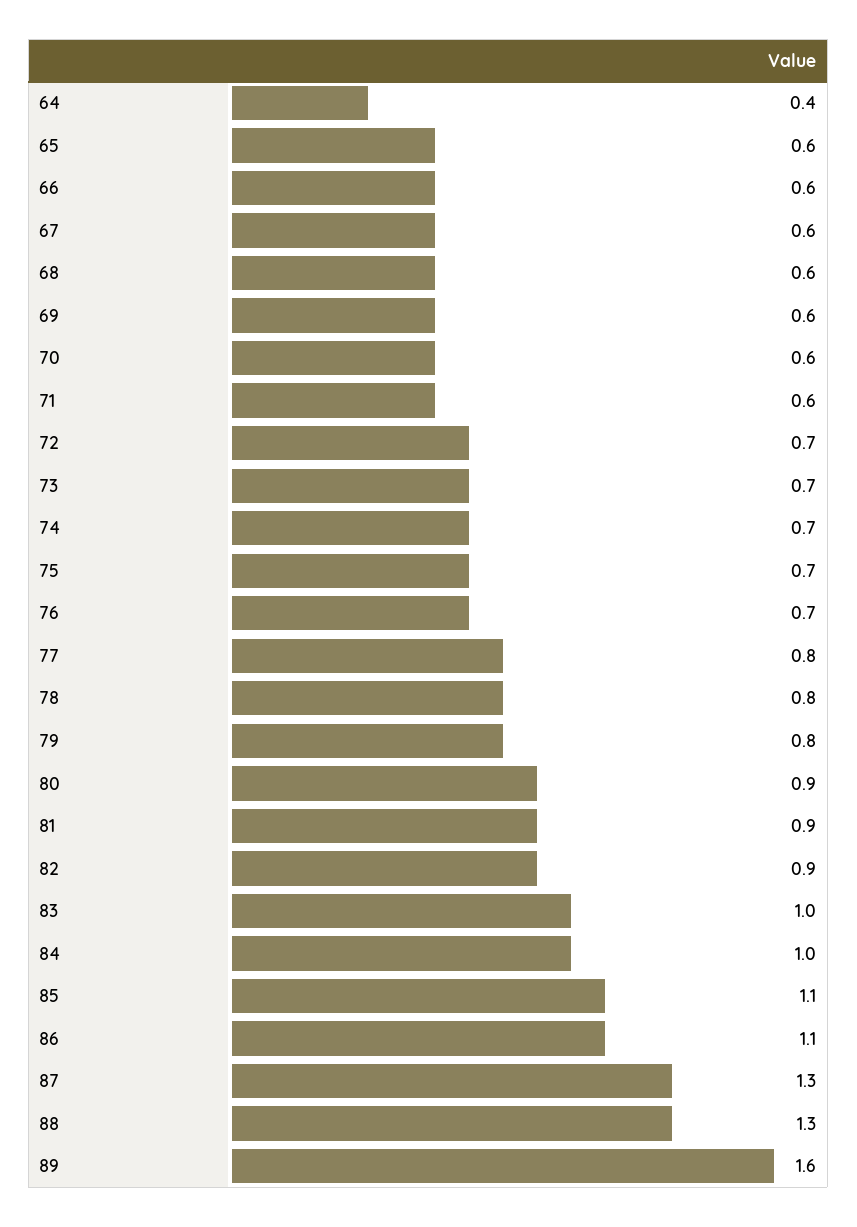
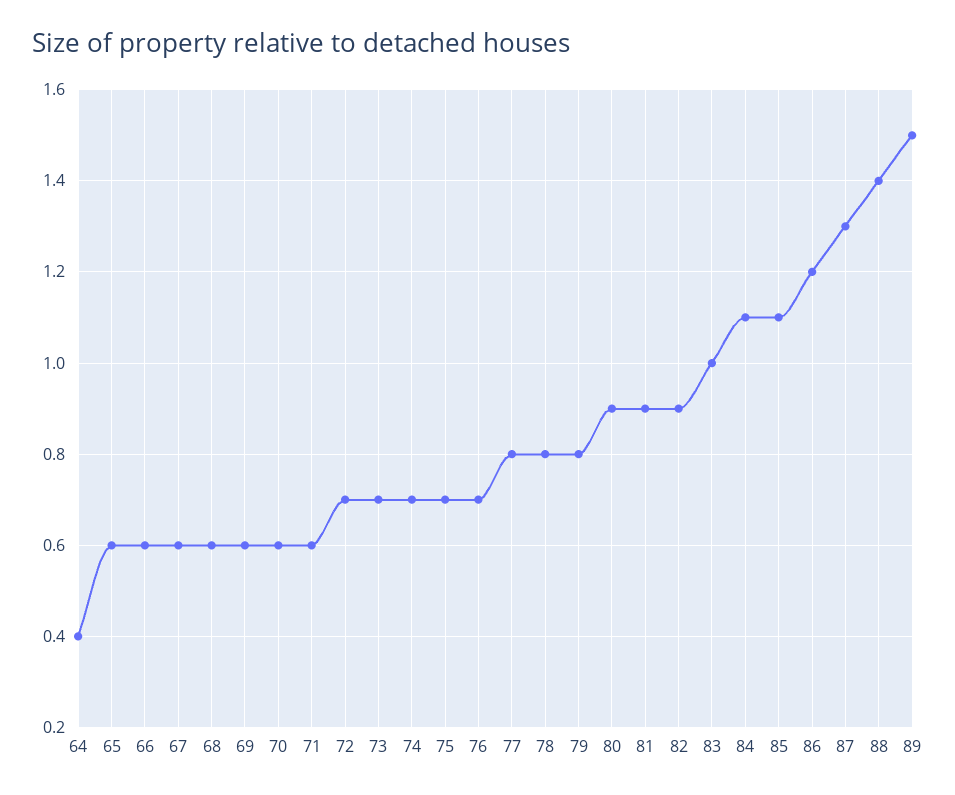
  {
    "64": 0.4,
    "65": 0.6,
    "66": 0.6,
    "67": 0.6,
    "68": 0.6,
    "69": 0.6,
    "70": 0.6,
    "71": 0.6,
    "72": 0.7,
    "73": 0.7,
    "74": 0.7,
    "75": 0.7,
    "76": 0.7,
    "77": 0.8,
    "78": 0.8,
    "79": 0.8,
    "80": 0.9,
    "81": 0.9,
    "82": 0.9,
    "83": 1,
-   "84": 1,
+   "84": 1.1,
    "85": 1.1,
-   "86": 1.1,
+   "86": 1.2,
    "87": 1.3,
-   "88": 1.3,
+   "88": 1.4,
-   "89": 1.6
+   "89": 1.5
  }

